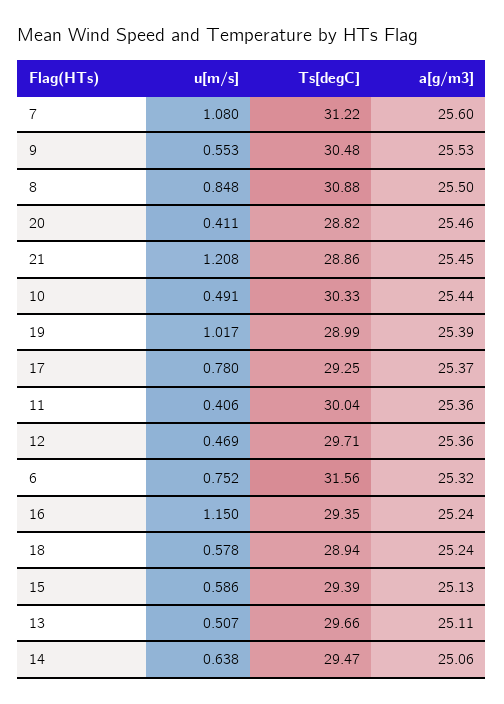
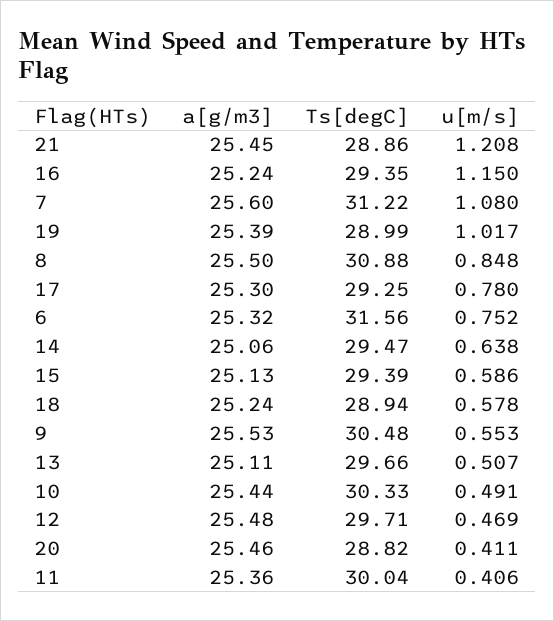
  {
    "u[m/s]": {
      "7": 1.08,
      "9": 0.553,
      "8": 0.848,
      "20": 0.411,
      "21": 1.208,
      "10": 0.491,
      "19": 1.017,
      "17": 0.78,
      "11": 0.406,
      "12": 0.469,
      "6": 0.752,
      "16": 1.15,
      "18": 0.578,
      "15": 0.586,
      "13": 0.507,
      "14": 0.638
    },
    "Ts[degC]": {
      "7": 31.22,
      "9": 30.48,
      "8": 30.88,
      "20": 28.82,
      "21": 28.86,
      "10": 30.33,
      "19": 28.99,
      "17": 29.25,
      "11": 30.04,
      "12": 29.71,
      "6": 31.56,
      "16": 29.35,
      "18": 28.94,
      "15": 29.39,
      "13": 29.66,
      "14": 29.47
    },
    "a[g/m3]": {
      "7": 25.6,
      "9": 25.53,
      "8": 25.5,
      "20": 25.46,
      "21": 25.45,
      "10": 25.44,
      "19": 25.39,
-     "17": 25.37,
+     "17": 25.3,
      "11": 25.36,
-     "12": 25.36,
+     "12": 25.48,
      "6": 25.32,
      "16": 25.24,
      "18": 25.24,
      "15": 25.13,
      "13": 25.11,
      "14": 25.06
    }
  }

